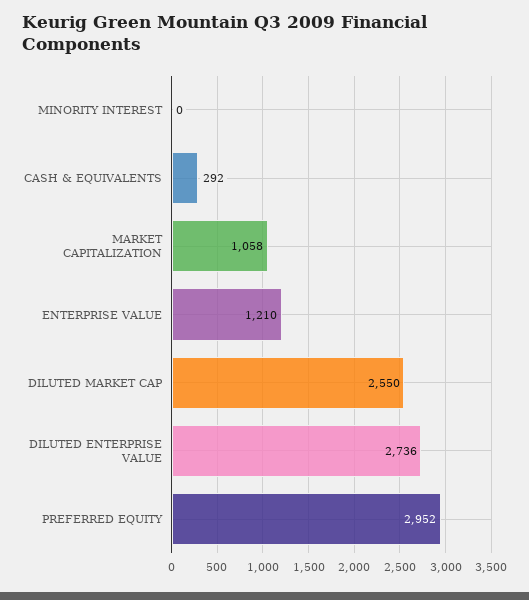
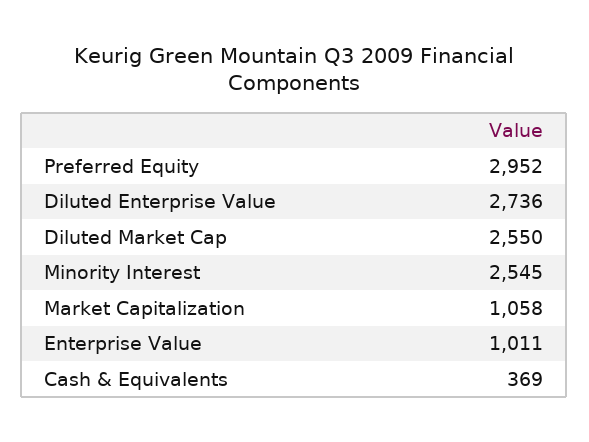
  {
-   "MINORITY INTEREST": 0,
+   "MINORITY INTEREST": 2545,
-   "CASH & EQUIVALENTS": 292,
+   "CASH & EQUIVALENTS": 369,
    "MARKET CAPITALIZATION": 1058,
-   "ENTERPRISE VALUE": 1210,
+   "ENTERPRISE VALUE": 1011,
    "DILUTED MARKET CAP": 2550,
    "DILUTED ENTERPRISE VALUE": 2736,
    "PREFERRED EQUITY": 2952
  }

